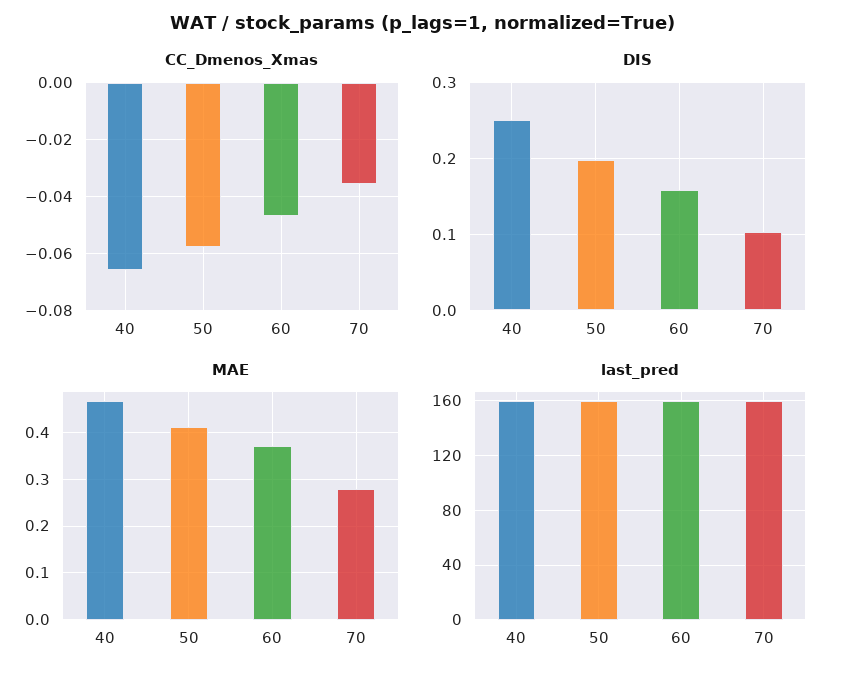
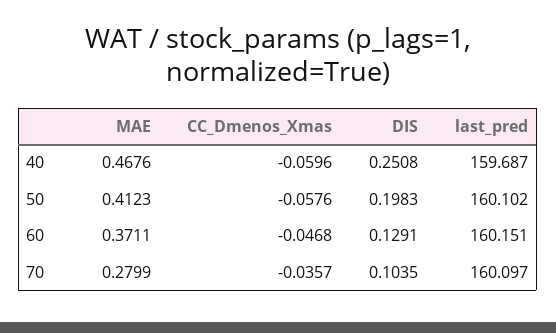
  {
    "CC_Dmenos_Xmas": {
-     "40": -0.065,
+     "40": -0.0596,
      "50": -0.0576,
      "60": -0.0468,
      "70": -0.0357
    },
    "DIS": {
      "40": 0.2508,
      "50": 0.1983,
-     "60": 0.16,
+     "60": 0.1291,
      "70": 0.1035
    },
    "MAE": {
      "40": 0.4676,
      "50": 0.4123,
      "60": 0.3711,
      "70": 0.2799
    },
    "last_pred": {
      "40": 159.687,
      "50": 160.102,
      "60": 160.151,
      "70": 160.097
    }
  }

